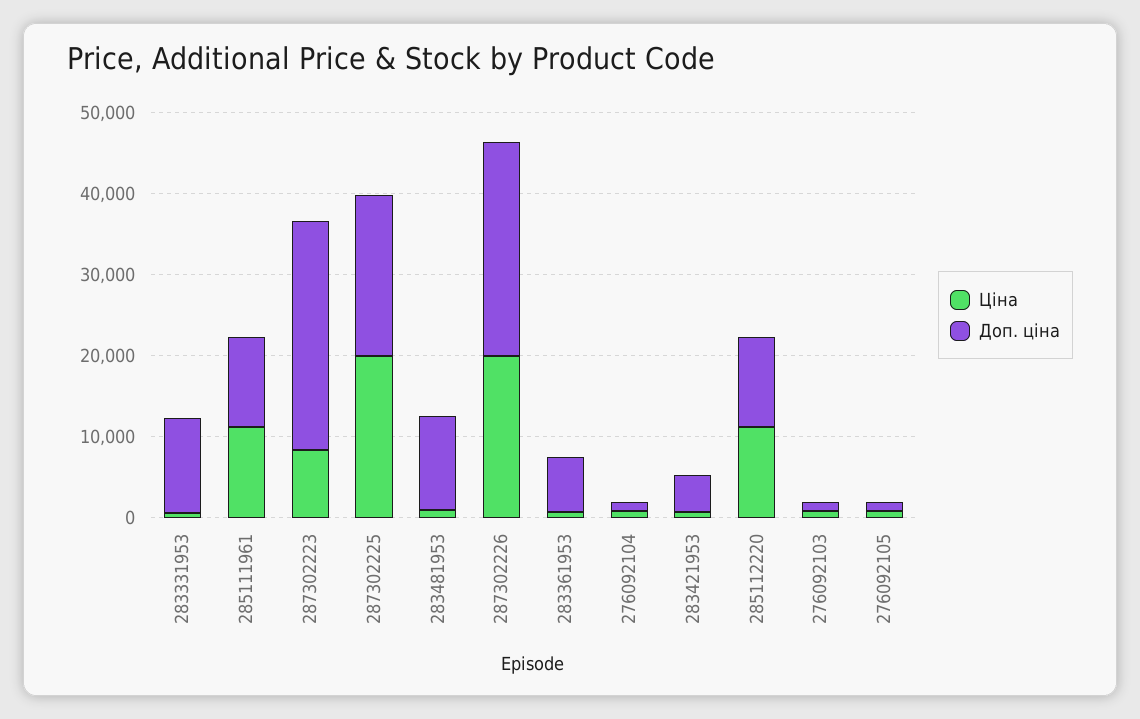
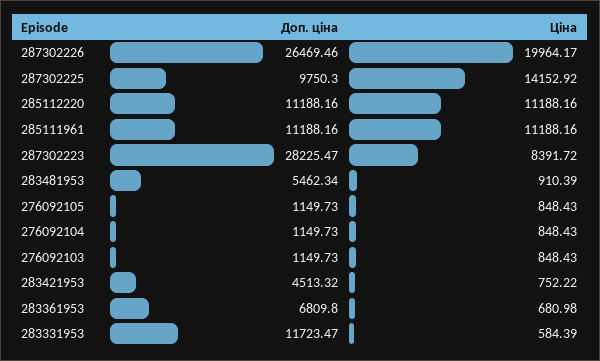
  {
    "Ціна": {
      "283331953": 584.39,
      "285111961": 11188.16,
      "287302223": 8391.72,
-     "287302225": 20000,
+     "287302225": 14152.92,
      "283481953": 910.39,
      "287302226": 19964.17,
      "283361953": 680.98,
      "276092104": 848.43,
      "283421953": 752.22,
      "285112220": 11188.16,
      "276092103": 848.43,
      "276092105": 848.43
    },
    "Доп. ціна": {
      "283331953": 11723.47,
      "285111961": 11188.16,
      "287302223": 28225.47,
-     "287302225": 20000,
+     "287302225": 9750.3,
-     "283481953": 12000,
+     "283481953": 5462.34,
      "287302226": 26469.46,
      "283361953": 6809.8,
      "276092104": 1149.73,
      "283421953": 4513.32,
      "285112220": 11188.16,
      "276092103": 1149.73,
      "276092105": 1149.73
    }
  }

